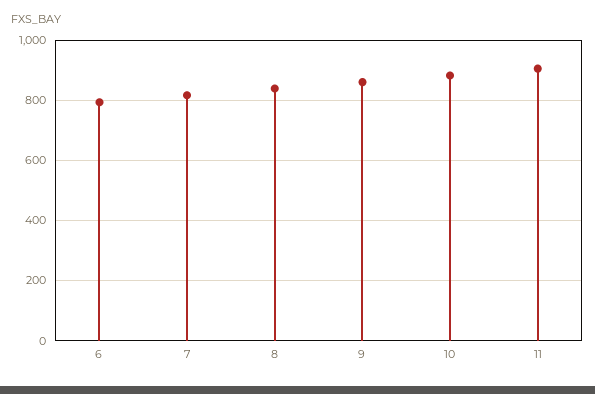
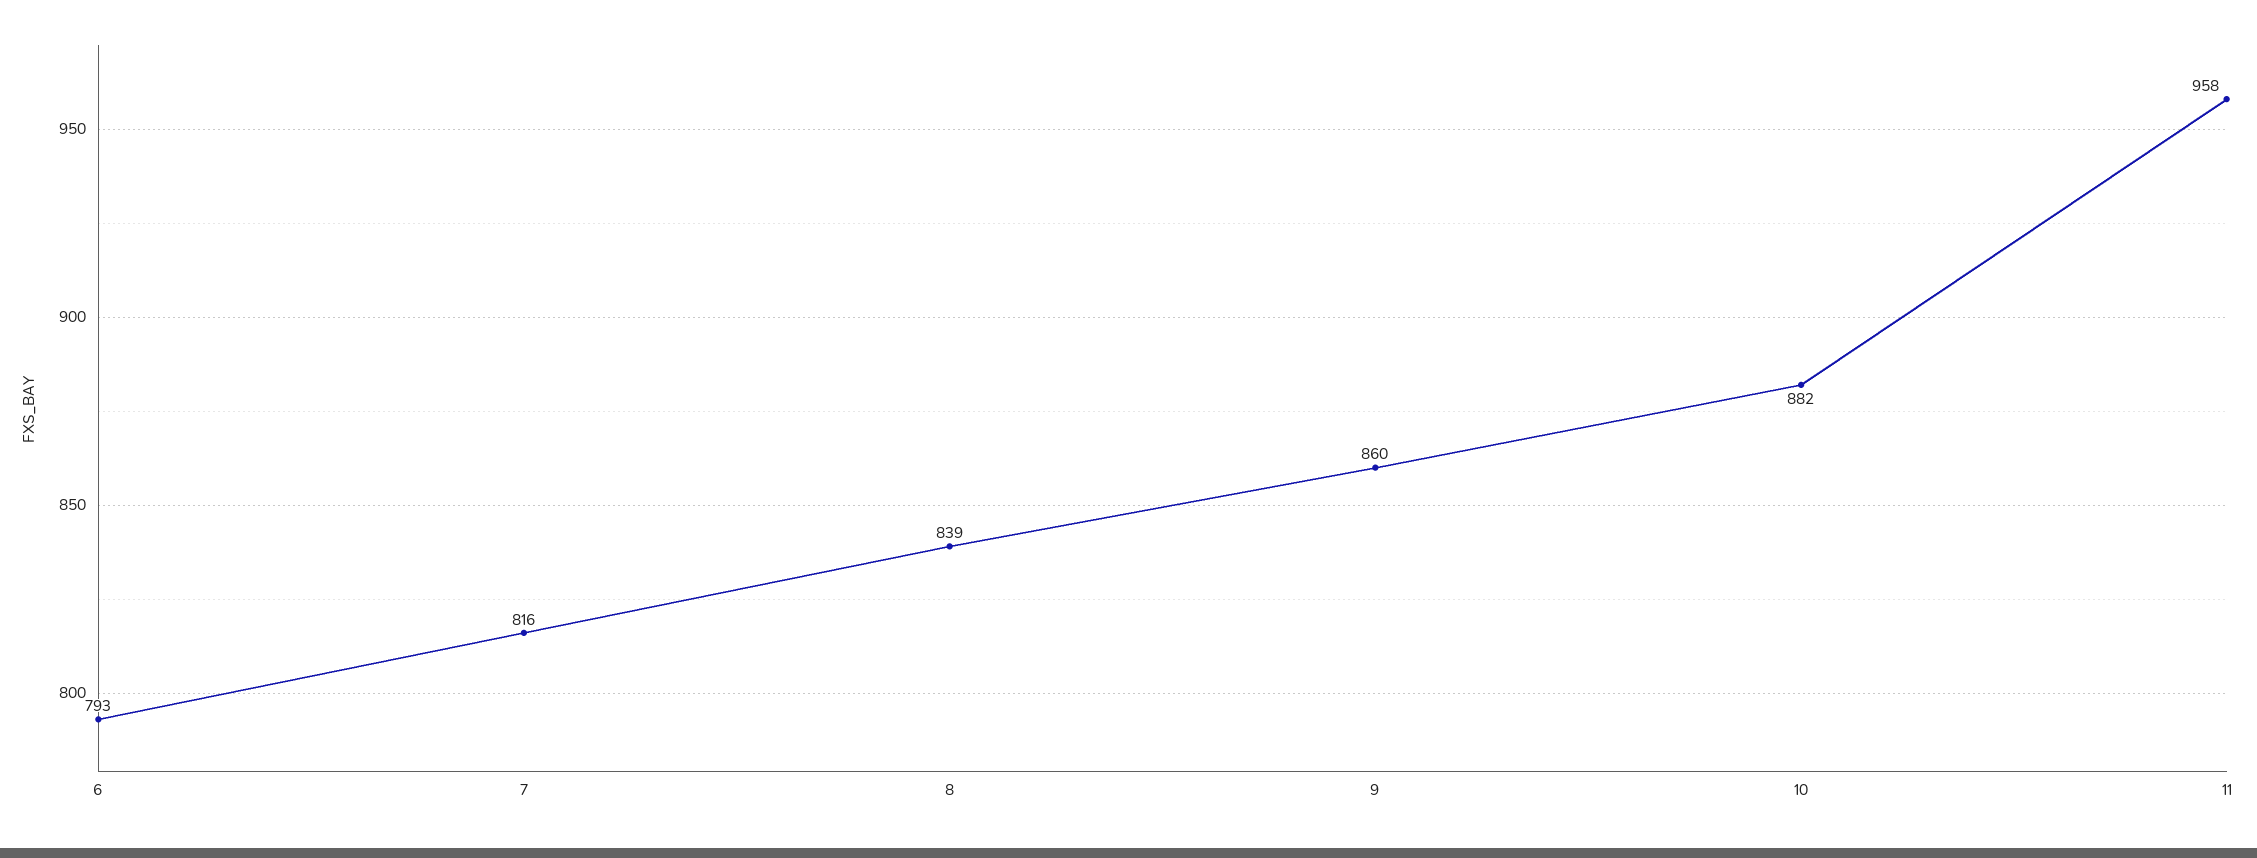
  {
    "6": 793,
    "7": 816,
    "8": 839,
    "9": 860,
    "10": 882,
-   "11": 900
+   "11": 958
  }

